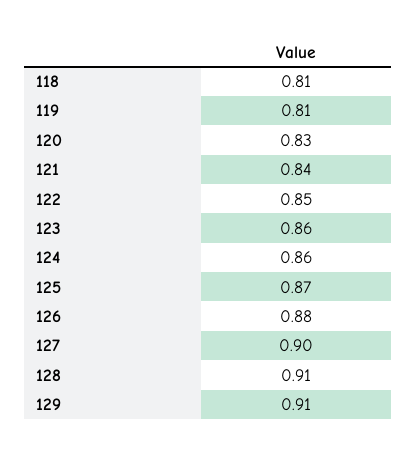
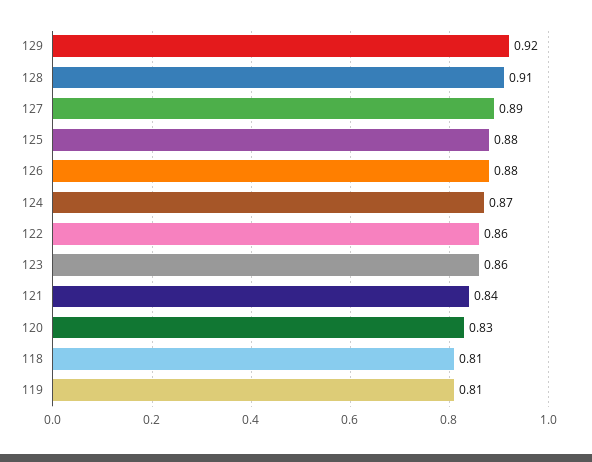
  {
    "118": 0.81,
    "119": 0.81,
    "120": 0.83,
    "121": 0.84,
-   "122": 0.85,
+   "122": 0.86,
    "123": 0.86,
-   "124": 0.86,
+   "124": 0.87,
-   "125": 0.87,
+   "125": 0.88,
    "126": 0.88,
-   "127": 0.9,
+   "127": 0.89,
    "128": 0.91,
-   "129": 0.91
+   "129": 0.92
  }

